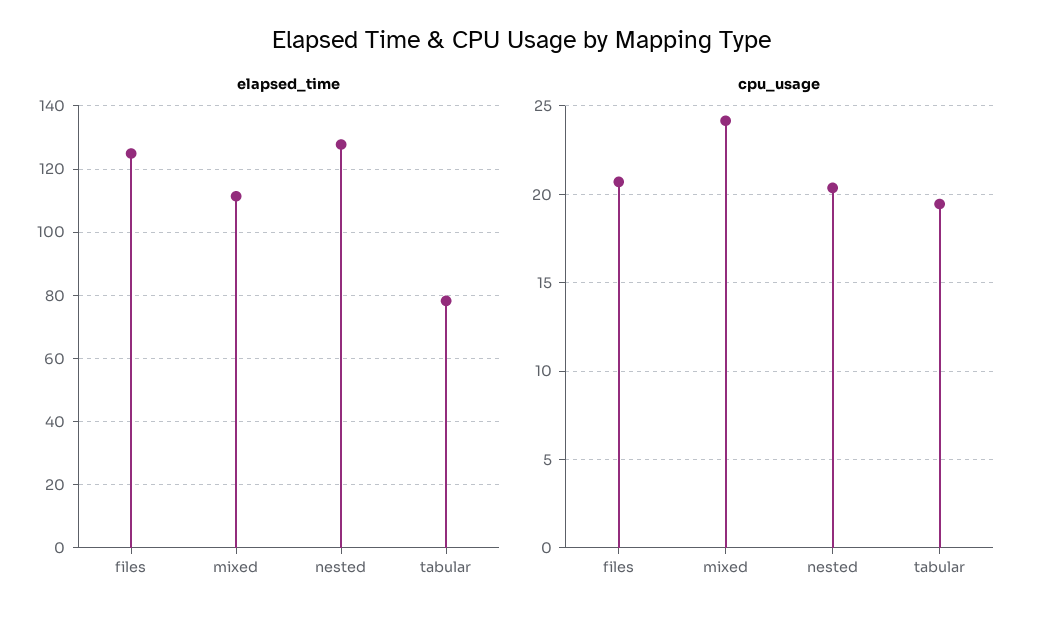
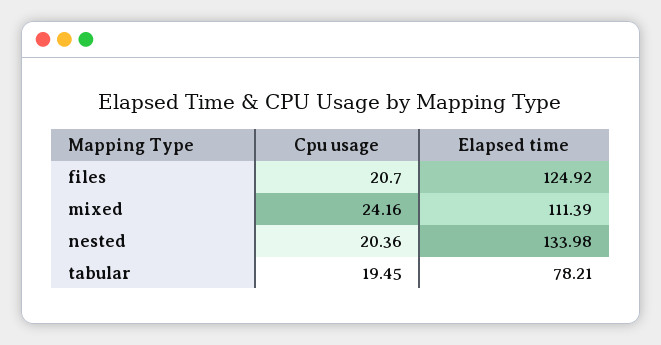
  {
    "elapsed_time": {
      "files": 124.92,
      "mixed": 111.39,
-     "nested": 128,
+     "nested": 133.98,
      "tabular": 78.21
    },
    "cpu_usage": {
      "files": 20.7,
      "mixed": 24.16,
      "nested": 20.36,
      "tabular": 19.45
    }
  }

